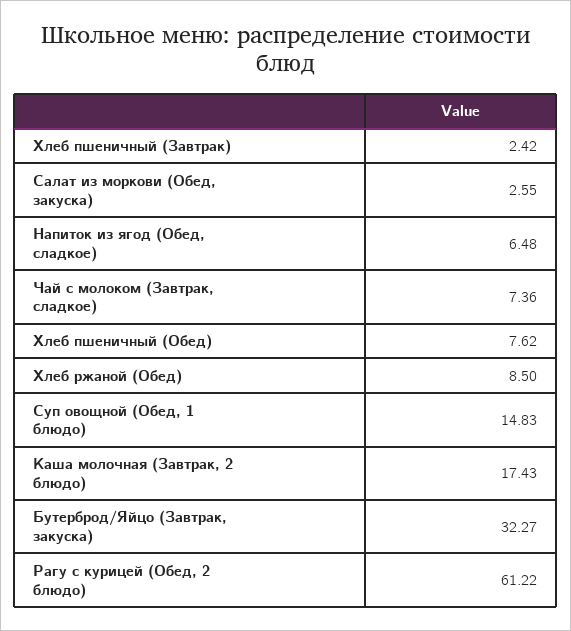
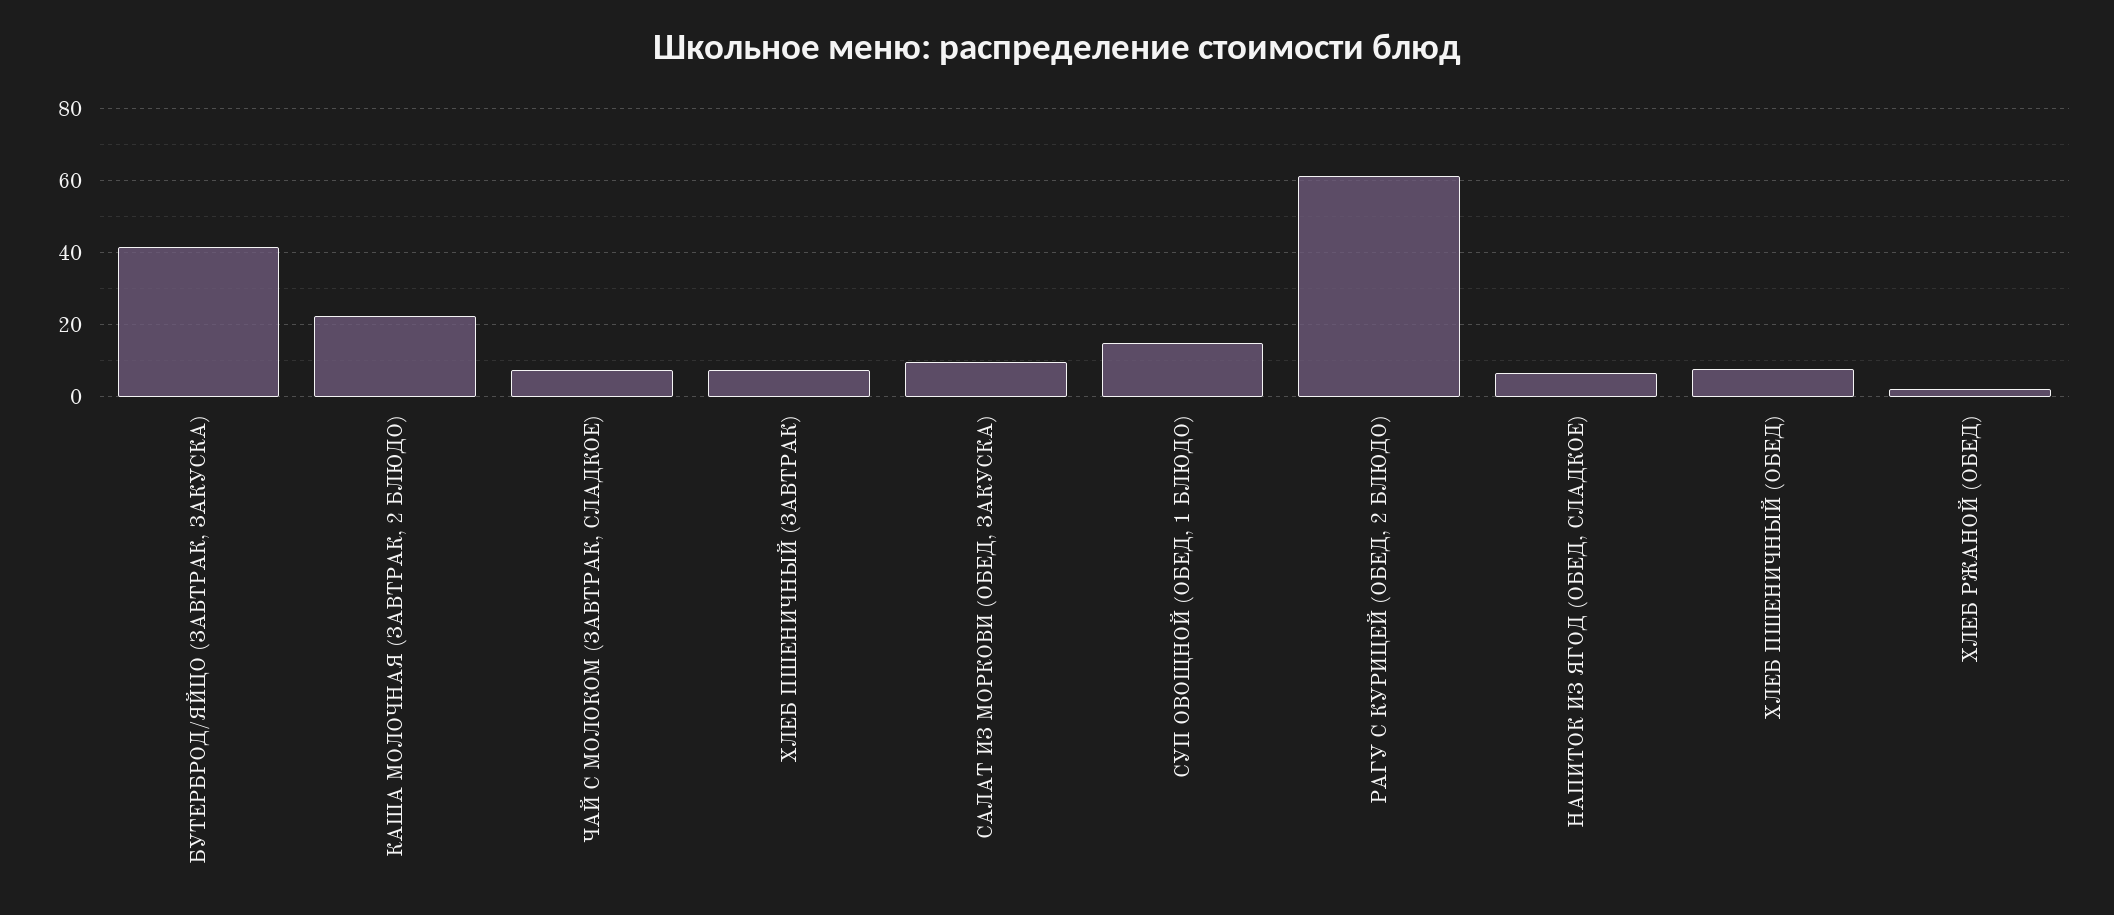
  {
-   "Хлеб пшеничный (Завтрак)": 2.42,
+   "Хлеб пшеничный (Завтрак)": 8,
-   "Салат из моркови (Обед, закуска)": 2.55,
+   "Салат из моркови (Обед, закуска)": 10,
    "Напиток из ягод (Обед, сладкое)": 6.48,
    "Чай с молоком (Завтрак, сладкое)": 7.36,
    "Хлеб пшеничный (Обед)": 7.62,
-   "Хлеб ржаной (Обед)": 8.5,
+   "Хлеб ржаной (Обед)": 2,
    "Суп овощной (Обед, 1 блюдо)": 14.83,
-   "Каша молочная (Завтрак, 2 блюдо)": 17.43,
+   "Каша молочная (Завтрак, 2 блюдо)": 22,
-   "Бутерброд/Яйцо (Завтрак, закуска)": 32.27,
+   "Бутерброд/Яйцо (Завтрак, закуска)": 42,
    "Рагу с курицей (Обед, 2 блюдо)": 61.22
  }

